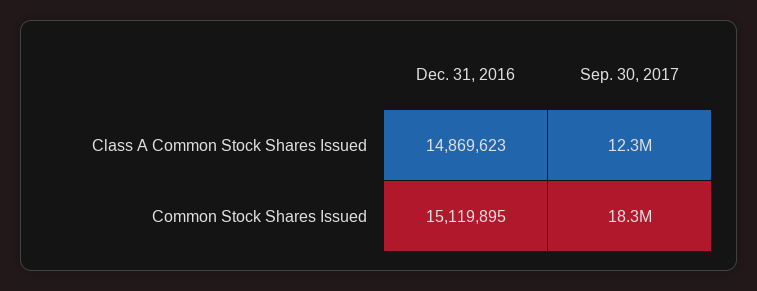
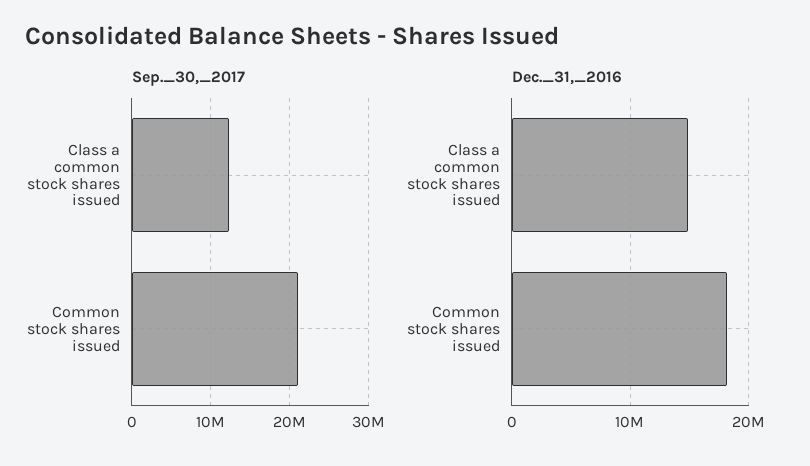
  {
    "Dec. 31, 2016": {
      "Class A Common Stock Shares Issued": 14869623,
-     "Common Stock Shares Issued": 15119895
+     "Common Stock Shares Issued": 18000000
    },
    "Sep. 30, 2017": {
      "Class A Common Stock Shares Issued": 12300000,
-     "Common Stock Shares Issued": 18300000
+     "Common Stock Shares Issued": 21000000
    }
  }

